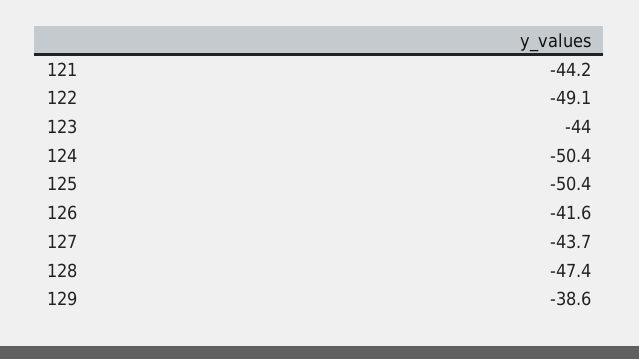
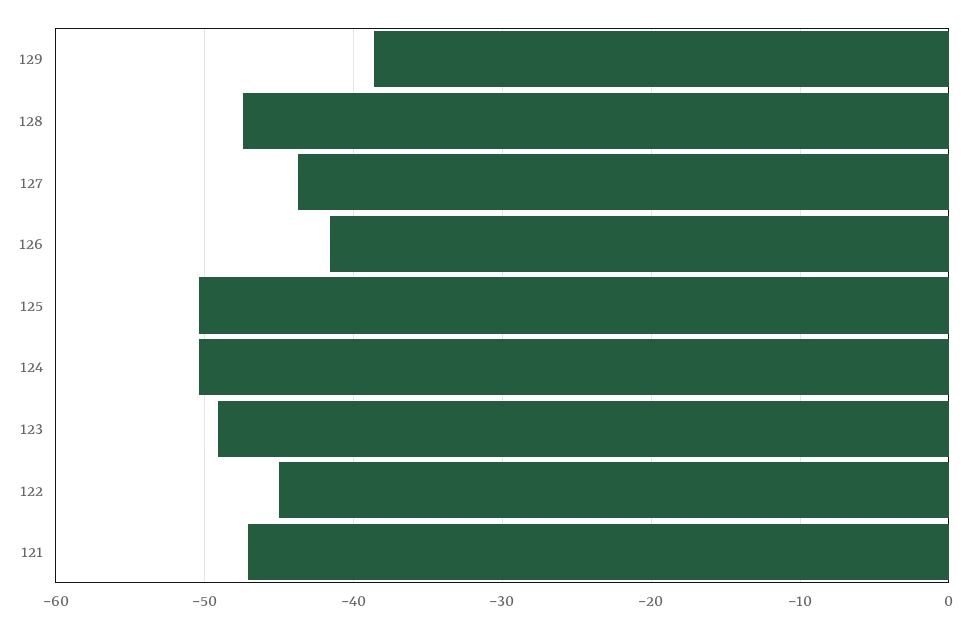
  {
-   "121": -44.2,
+   "121": -47,
-   "122": -49.1,
+   "122": -45,
-   "123": -44,
+   "123": -49,
    "124": -50.4,
    "125": -50.4,
    "126": -41.6,
    "127": -43.7,
    "128": -47.4,
    "129": -38.6
  }

